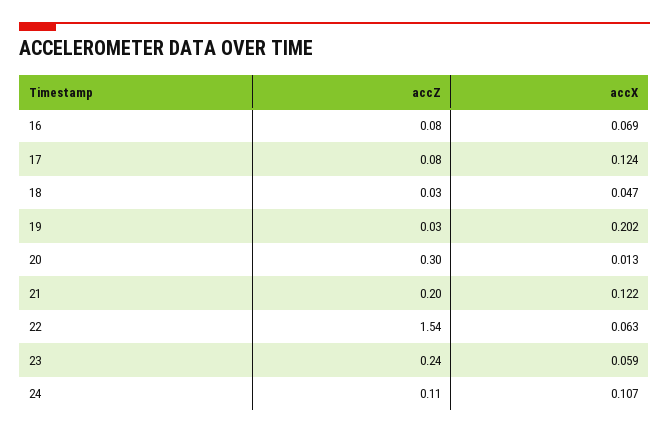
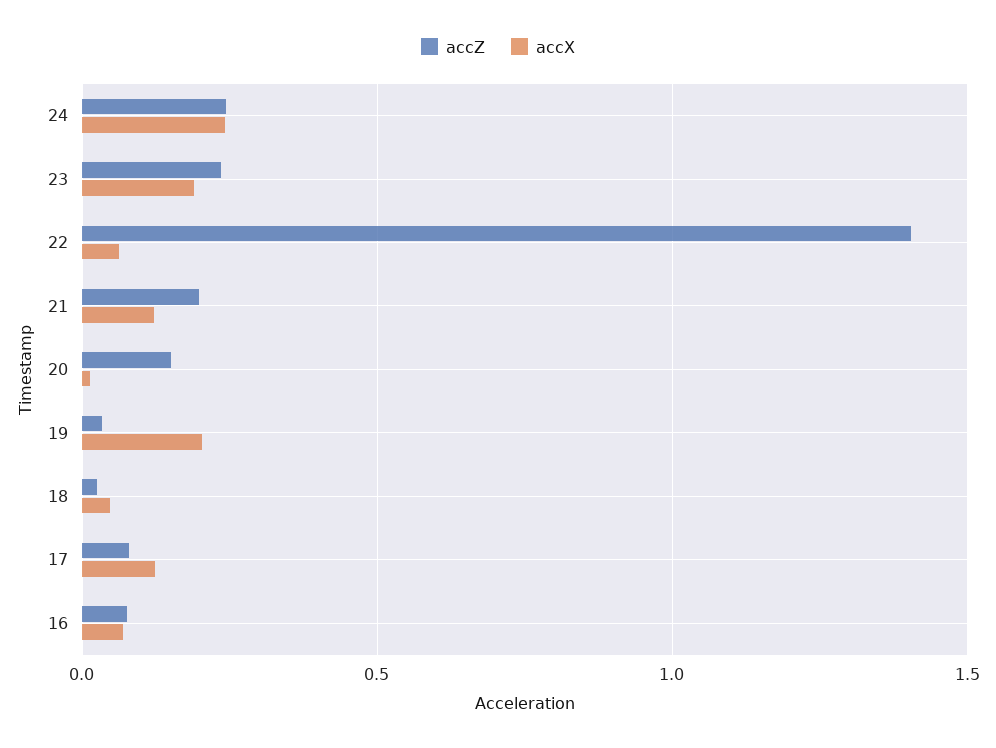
  {
    "accZ": {
      "16": 0.08,
      "17": 0.08,
      "18": 0.03,
      "19": 0.03,
-     "20": 0.3,
+     "20": 0.15,
      "21": 0.2,
-     "22": 1.54,
+     "22": 1.4,
      "23": 0.24,
-     "24": 0.11
+     "24": 0.25
    },
    "accX": {
      "16": 0.069,
      "17": 0.124,
      "18": 0.047,
      "19": 0.202,
      "20": 0.013,
      "21": 0.122,
      "22": 0.063,
-     "23": 0.059,
+     "23": 0.2,
-     "24": 0.107
+     "24": 0.25
    }
  }

